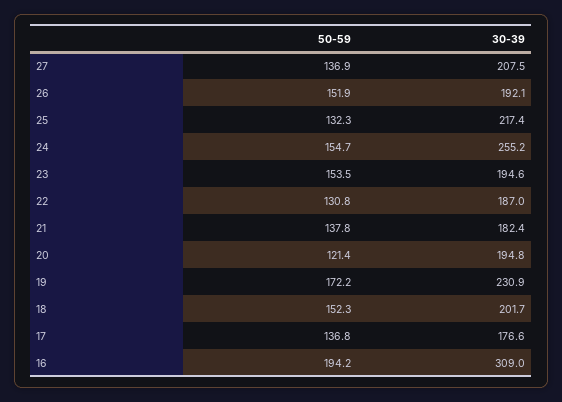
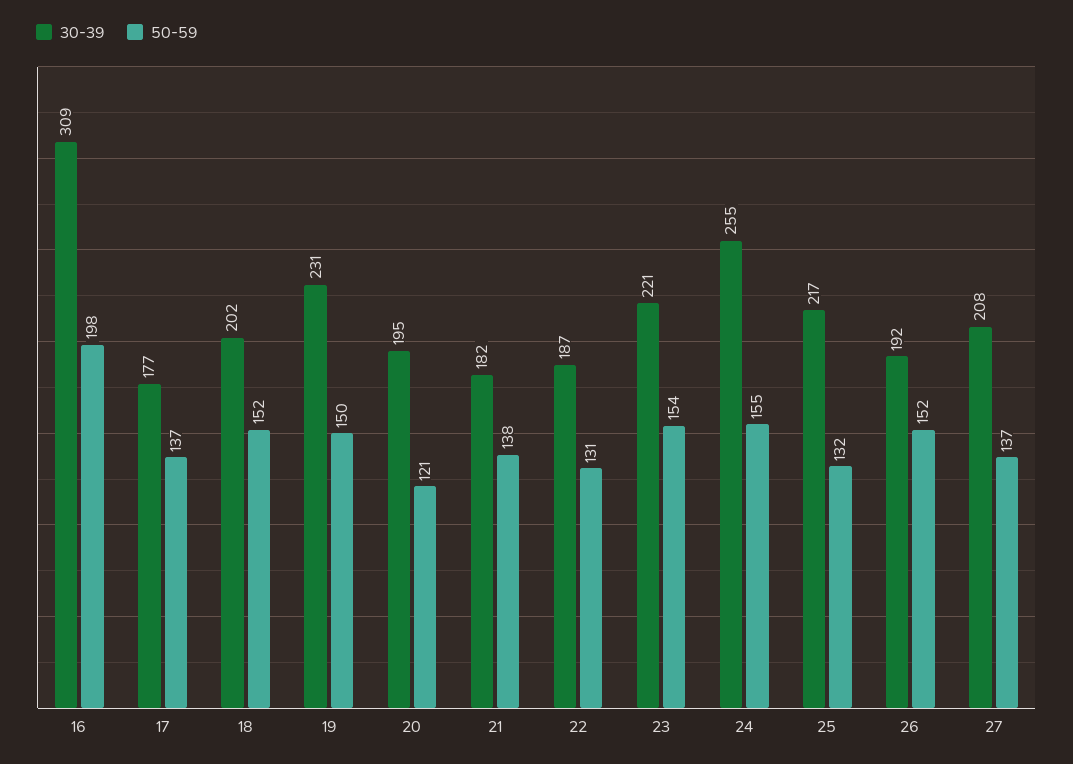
  {
    "50-59": {
      "27": 136.9,
      "26": 151.9,
      "25": 132.3,
      "24": 154.7,
      "23": 153.5,
      "22": 130.8,
      "21": 137.8,
      "20": 121.4,
-     "19": 172.2,
+     "19": 150,
      "18": 152.3,
      "17": 136.8,
-     "16": 194.2
+     "16": 198
    },
    "30-39": {
      "27": 207.5,
      "26": 192.1,
      "25": 217.4,
      "24": 255.2,
-     "23": 194.6,
+     "23": 221,
      "22": 187,
      "21": 182.4,
      "20": 194.8,
      "19": 230.9,
      "18": 201.7,
      "17": 176.6,
      "16": 309
    }
  }

